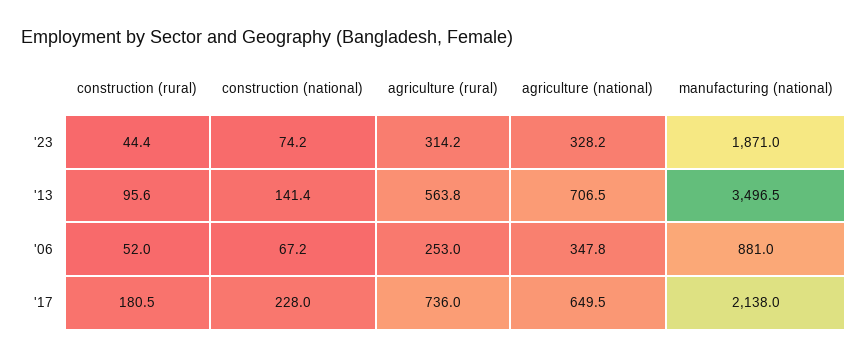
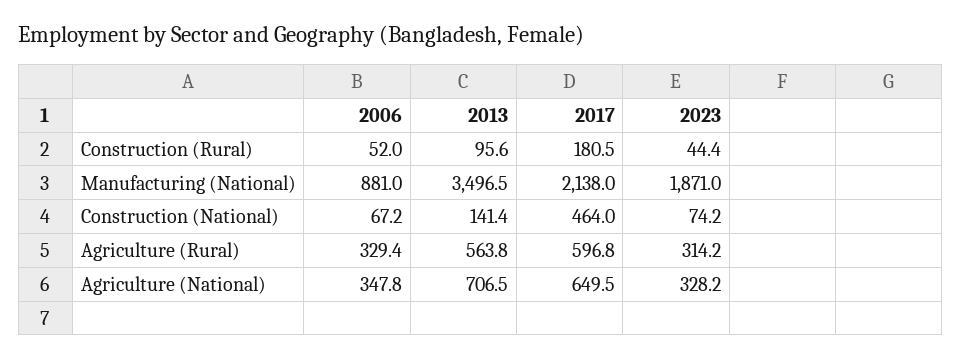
  {
    "construction (rural)": {
      "'23": 44.4,
      "'13": 95.6,
      "'06": 52,
      "'17": 180.5
    },
    "construction (national)": {
      "'23": 74.2,
      "'13": 141.4,
      "'06": 67.2,
-     "'17": 228
+     "'17": 464
    },
    "agriculture (rural)": {
      "'23": 314.2,
      "'13": 563.8,
-     "'06": 253,
+     "'06": 329.4,
-     "'17": 736
+     "'17": 596.8
    },
    "agriculture (national)": {
      "'23": 328.2,
      "'13": 706.5,
      "'06": 347.8,
      "'17": 649.5
    },
    "manufacturing (national)": {
      "'23": 1871,
      "'13": 3496.5,
      "'06": 881,
      "'17": 2138
    }
  }

